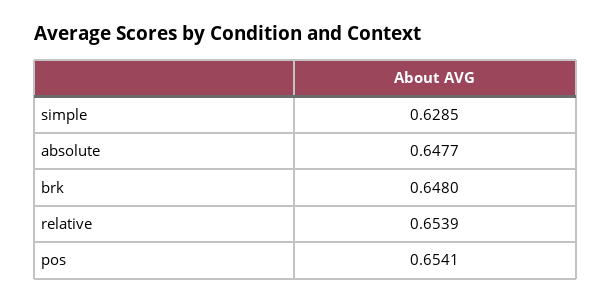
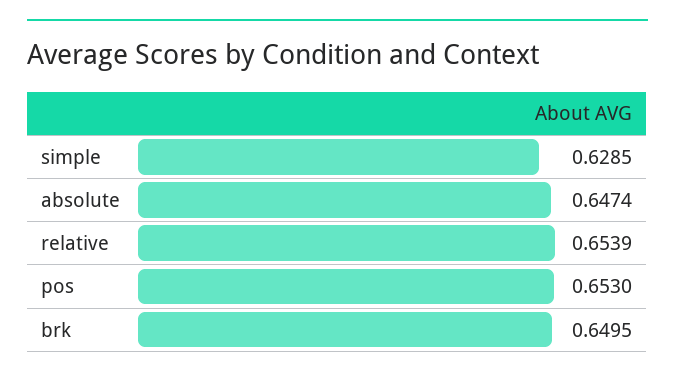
  {
    "simple": 0.6285,
-   "absolute": 0.6477,
+   "absolute": 0.6474,
-   "brk": 0.648,
+   "brk": 0.6495,
    "relative": 0.6539,
-   "pos": 0.6541
+   "pos": 0.653
  }

